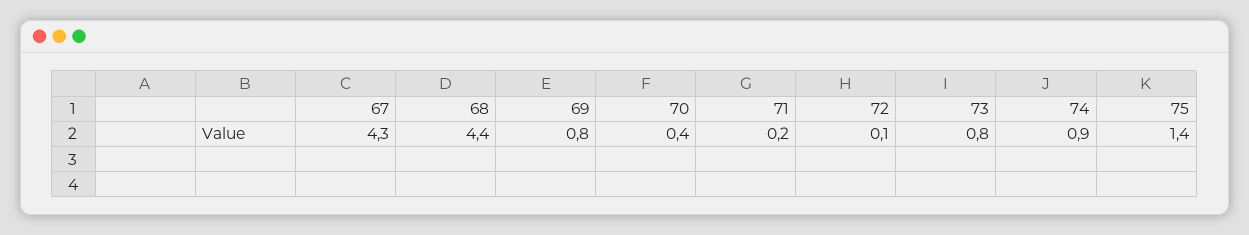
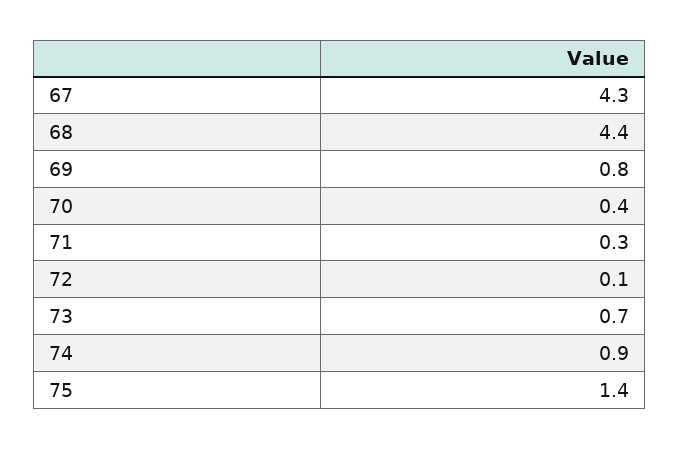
  {
    "67": 4.3,
    "68": 4.4,
    "69": 0.8,
    "70": 0.4,
-   "71": 0.2,
+   "71": 0.3,
    "72": 0.1,
-   "73": 0.8,
+   "73": 0.7,
    "74": 0.9,
    "75": 1.4
  }

